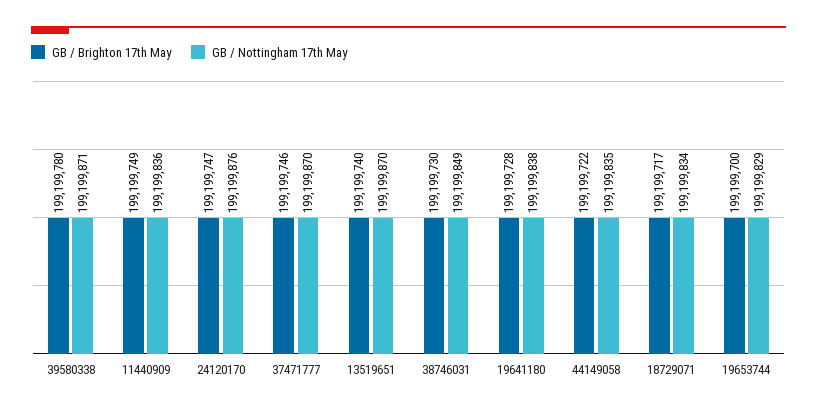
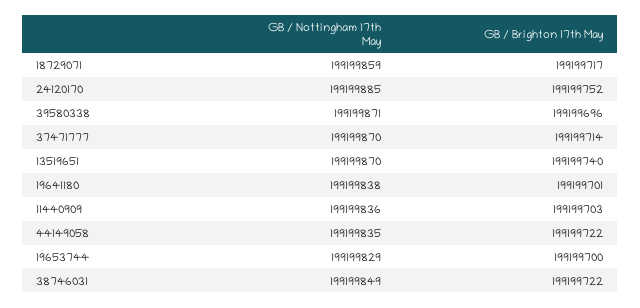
  {
    "GB / Brighton 17th May": {
-     "39580338": 199199780,
+     "39580338": 199199696,
-     "11440909": 199199749,
+     "11440909": 199199703,
-     "24120170": 199199747,
+     "24120170": 199199752,
-     "37471777": 199199746,
+     "37471777": 199199714,
      "13519651": 199199740,
-     "38746031": 199199730,
+     "38746031": 199199722,
-     "19641180": 199199728,
+     "19641180": 199199701,
      "44149058": 199199722,
      "18729071": 199199717,
      "19653744": 199199700
    },
    "GB / Nottingham 17th May": {
      "39580338": 199199871,
      "11440909": 199199836,
-     "24120170": 199199876,
+     "24120170": 199199885,
      "37471777": 199199870,
      "13519651": 199199870,
      "38746031": 199199849,
      "19641180": 199199838,
      "44149058": 199199835,
-     "18729071": 199199834,
+     "18729071": 199199859,
      "19653744": 199199829
    }
  }

